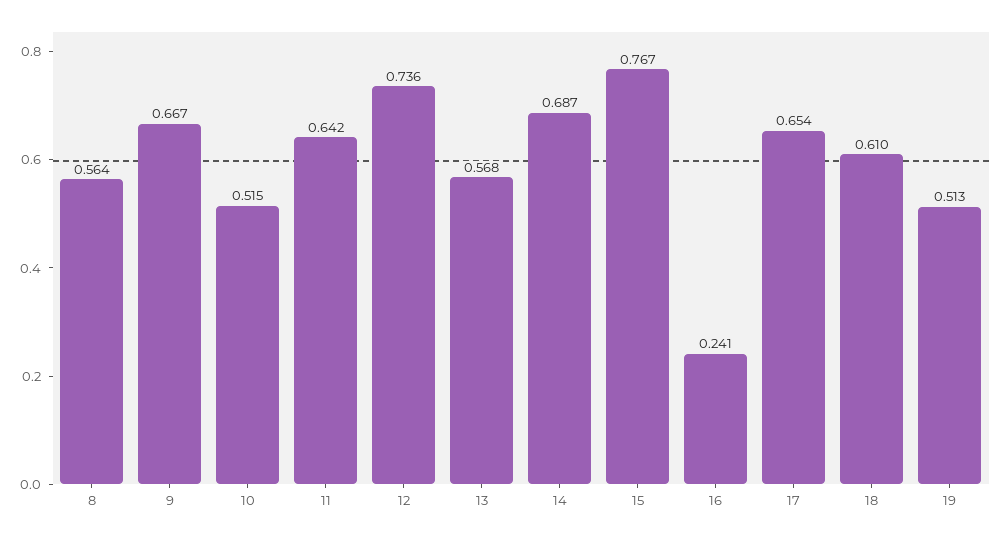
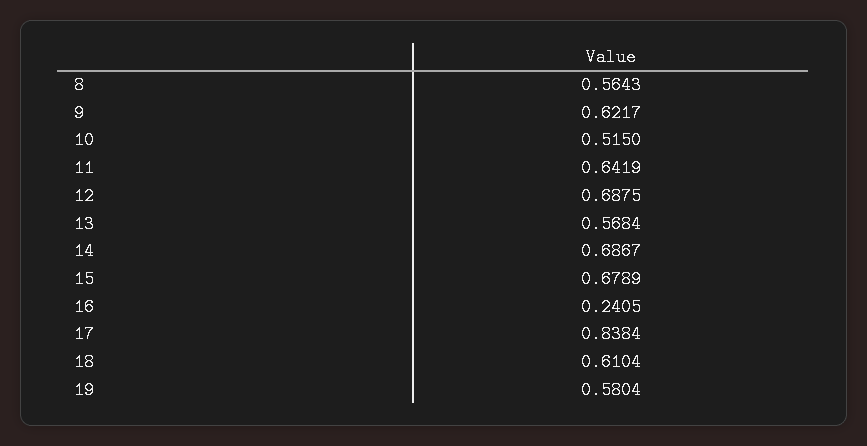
  {
    "8": 0.5643,
-   "9": 0.667,
+   "9": 0.6217,
    "10": 0.515,
    "11": 0.6419,
-   "12": 0.736,
+   "12": 0.6875,
    "13": 0.5684,
    "14": 0.6867,
-   "15": 0.767,
+   "15": 0.6789,
    "16": 0.2405,
-   "17": 0.654,
+   "17": 0.8384,
    "18": 0.6104,
-   "19": 0.513
+   "19": 0.5804
  }

